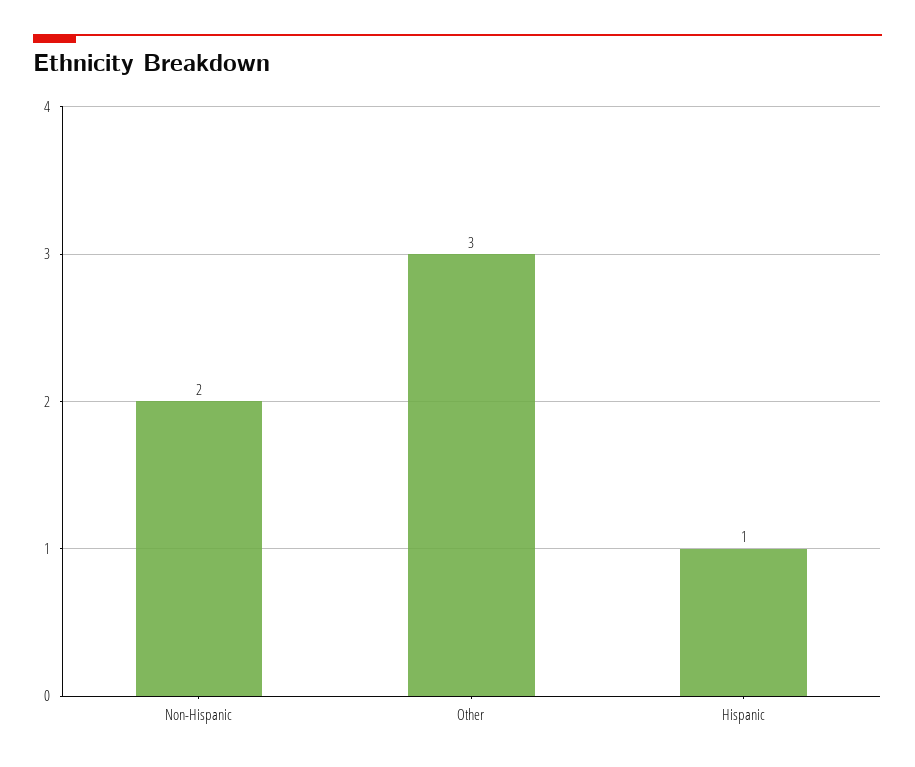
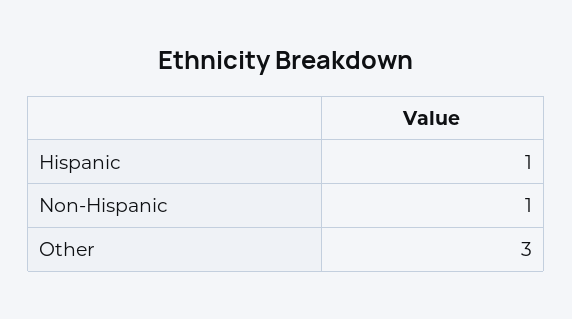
  {
-   "Non-Hispanic": 2,
+   "Non-Hispanic": 1,
    "Other": 3,
    "Hispanic": 1
  }

